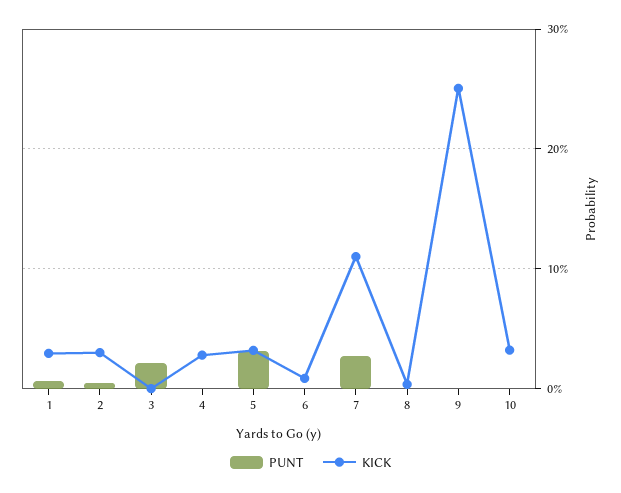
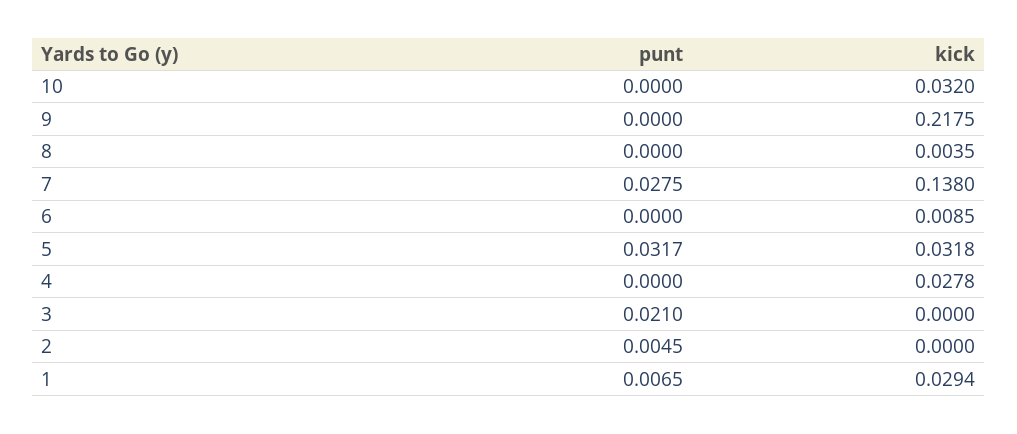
  {
    "PUNT": {
      "1": 0.0065,
      "2": 0.0045,
      "3": 0.021,
      "4": 0,
      "5": 0.0317,
      "6": 0,
      "7": 0.0275,
      "8": 0,
      "9": 0,
      "10": 0
    },
    "KICK": {
      "1": 0.0294,
-     "2": 0.03,
+     "2": 0,
      "3": 0,
      "4": 0.0278,
      "5": 0.0318,
      "6": 0.0085,
-     "7": 0.11,
+     "7": 0.138,
      "8": 0.0035,
-     "9": 0.25,
+     "9": 0.2175,
      "10": 0.032
    }
  }

